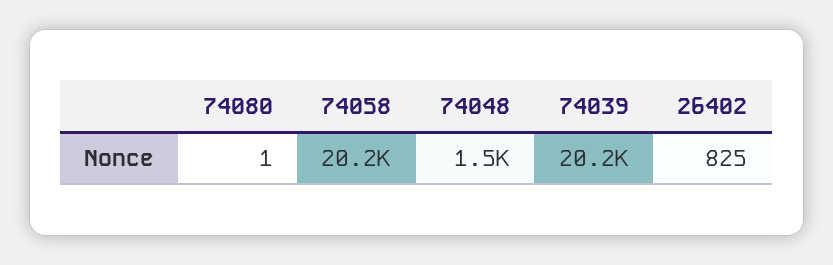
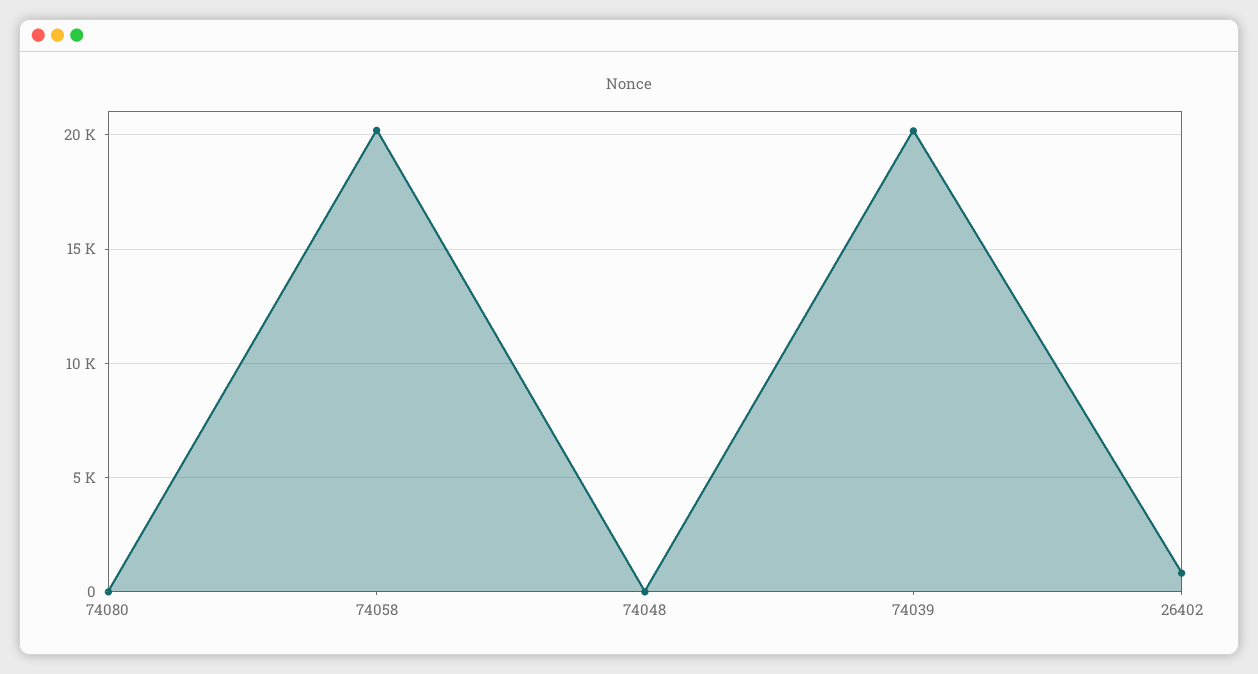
  {
    "74080": 1,
    "74058": 20200,
-   "74048": 1500,
+   "74048": 0,
    "74039": 20200,
    "26402": 825
  }

